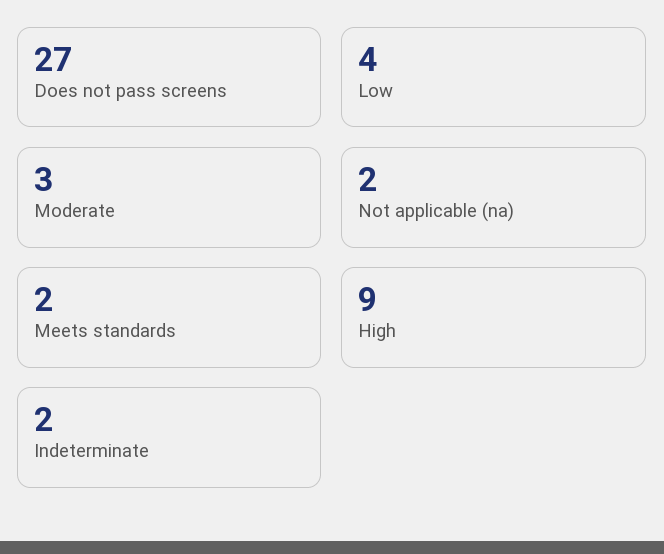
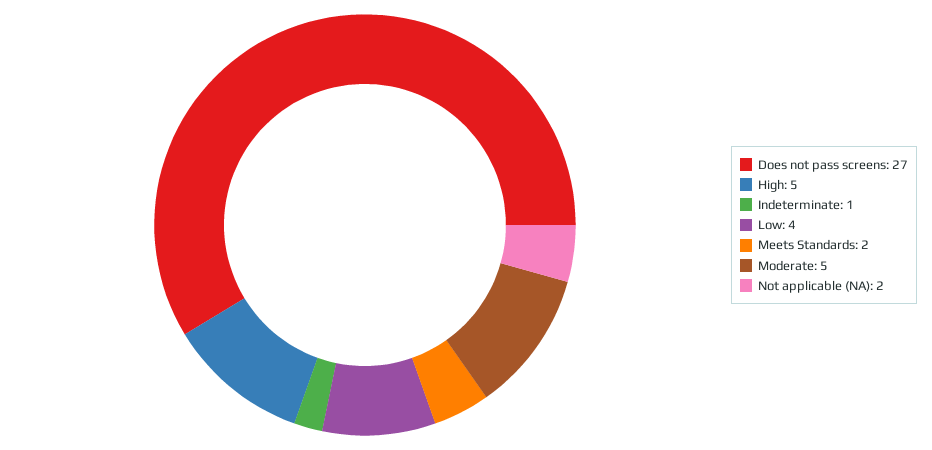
  {
    "Does not pass screens": 27,
    "Low": 4,
-   "Moderate": 3,
+   "Moderate": 5,
    "Not applicable (na)": 2,
    "Meets standards": 2,
-   "High": 9,
+   "High": 5,
-   "Indeterminate": 2
+   "Indeterminate": 1
  }

